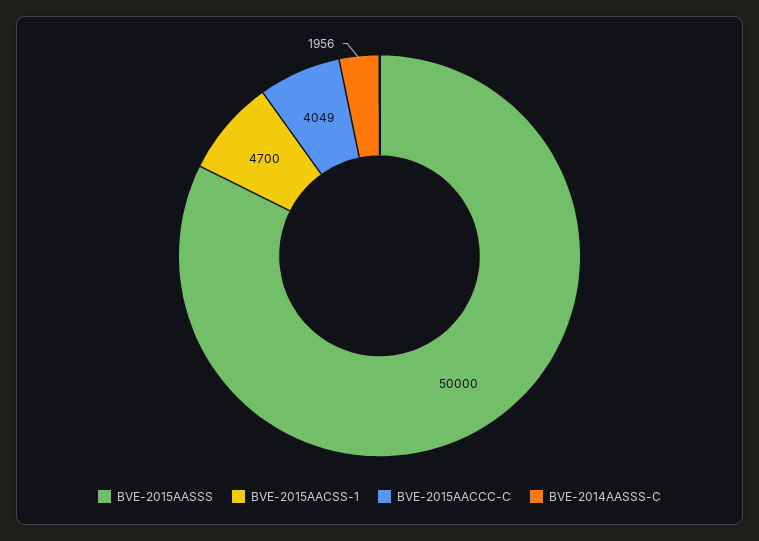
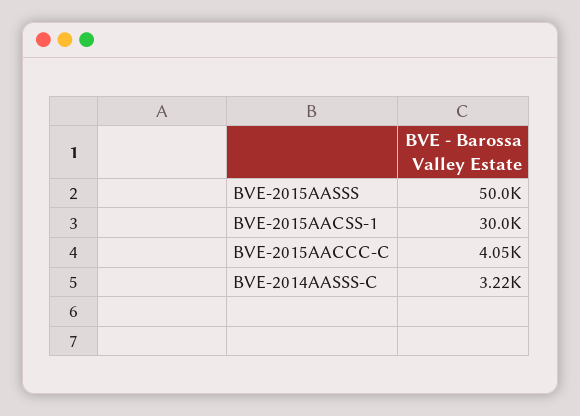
  {
    "BVE-2015AASSS": 50000,
-   "BVE-2015AACSS-1": 4700,
+   "BVE-2015AACSS-1": 30000,
    "BVE-2015AACCC-C": 4049,
-   "BVE-2014AASSS-C": 1956
+   "BVE-2014AASSS-C": 3220
  }

